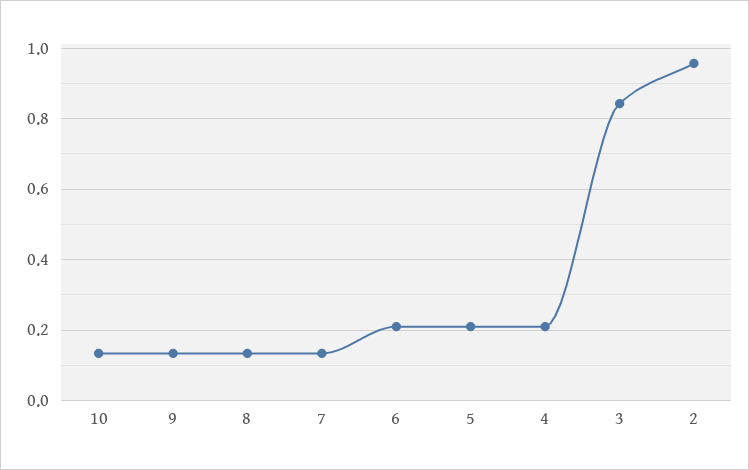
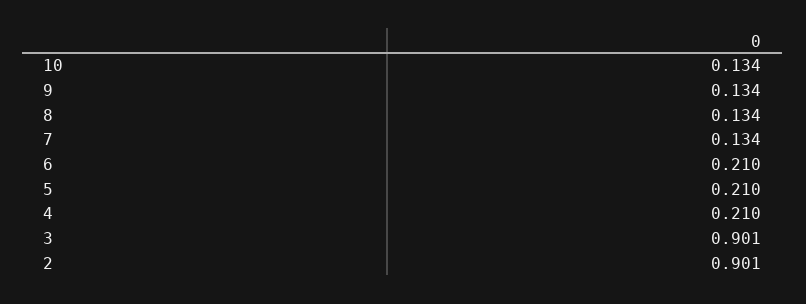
  {
    "10": 0.134,
    "9": 0.134,
    "8": 0.134,
    "7": 0.134,
    "6": 0.21,
    "5": 0.21,
    "4": 0.21,
-   "3": 0.84,
+   "3": 0.901,
-   "2": 0.96
+   "2": 0.901
  }

